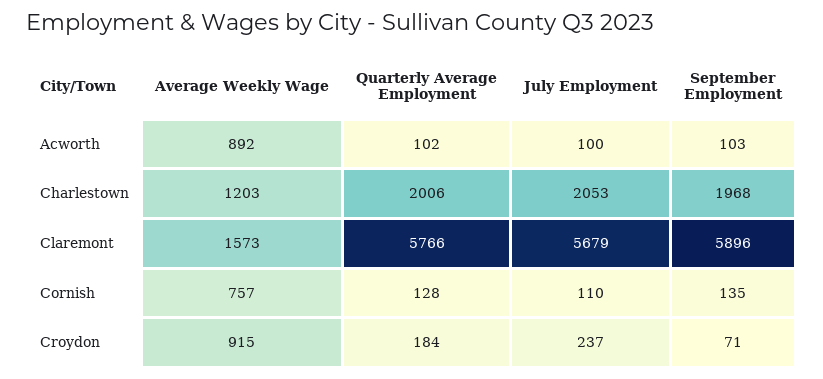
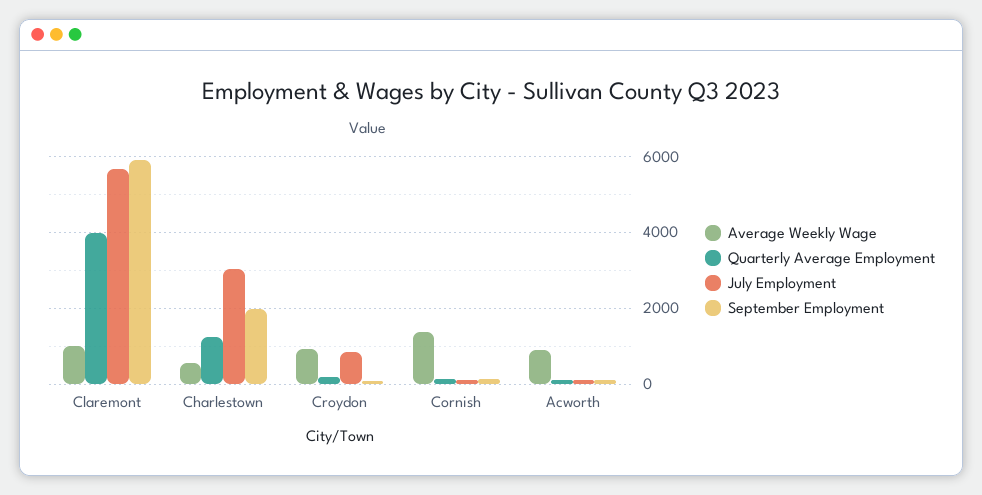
  {
    "Average Weekly Wage": {
      "Acworth": 892,
-     "Charlestown": 1203,
+     "Charlestown": 600,
-     "Claremont": 1573,
+     "Claremont": 1000,
-     "Cornish": 757,
+     "Cornish": 1400,
      "Croydon": 915
    },
    "Quarterly Average Employment": {
      "Acworth": 102,
-     "Charlestown": 2006,
+     "Charlestown": 1200,
-     "Claremont": 5766,
+     "Claremont": 4000,
      "Cornish": 128,
      "Croydon": 184
    },
    "July Employment": {
      "Acworth": 100,
-     "Charlestown": 2053,
+     "Charlestown": 3000,
      "Claremont": 5679,
      "Cornish": 110,
-     "Croydon": 237
+     "Croydon": 800
    },
    "September Employment": {
      "Acworth": 103,
      "Charlestown": 1968,
      "Claremont": 5896,
      "Cornish": 135,
      "Croydon": 71
    }
  }

